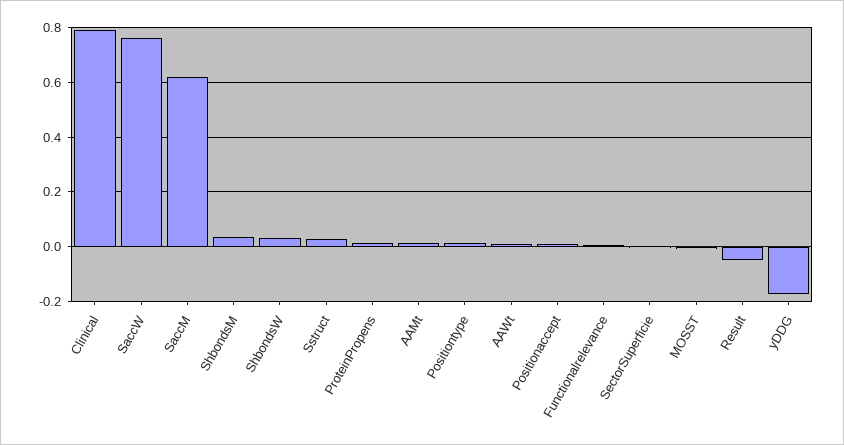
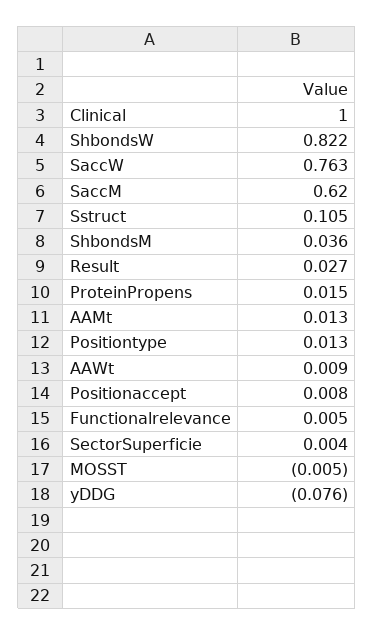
  {
-   "Clinical": 0.8,
+   "Clinical": 1,
    "SaccW": 0.763,
    "SaccM": 0.62,
    "ShbondsM": 0.036,
-   "ShbondsW": 0.025,
+   "ShbondsW": 0.822,
-   "Sstruct": 0.025,
+   "Sstruct": 0.105,
    "ProteinPropens": 0.015,
    "AAMt": 0.013,
    "Positiontype": 0.013,
    "AAWt": 0.009,
    "Positionaccept": 0.008,
    "Functionalrelevance": 0.005,
    "SectorSuperficie": 0.004,
    "MOSST": -0.005,
-   "Result": -0.05,
+   "Result": 0.027,
-   "yDDG": -0.175
+   "yDDG": -0.076
  }

